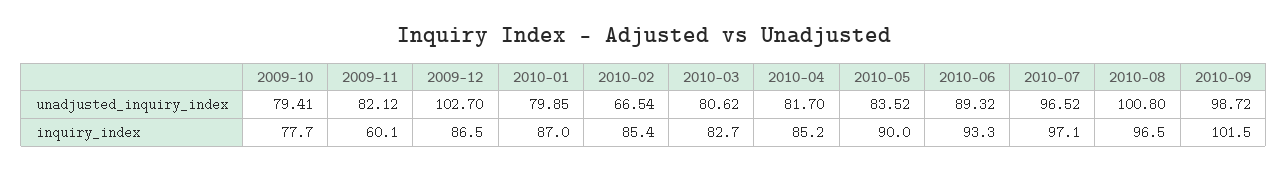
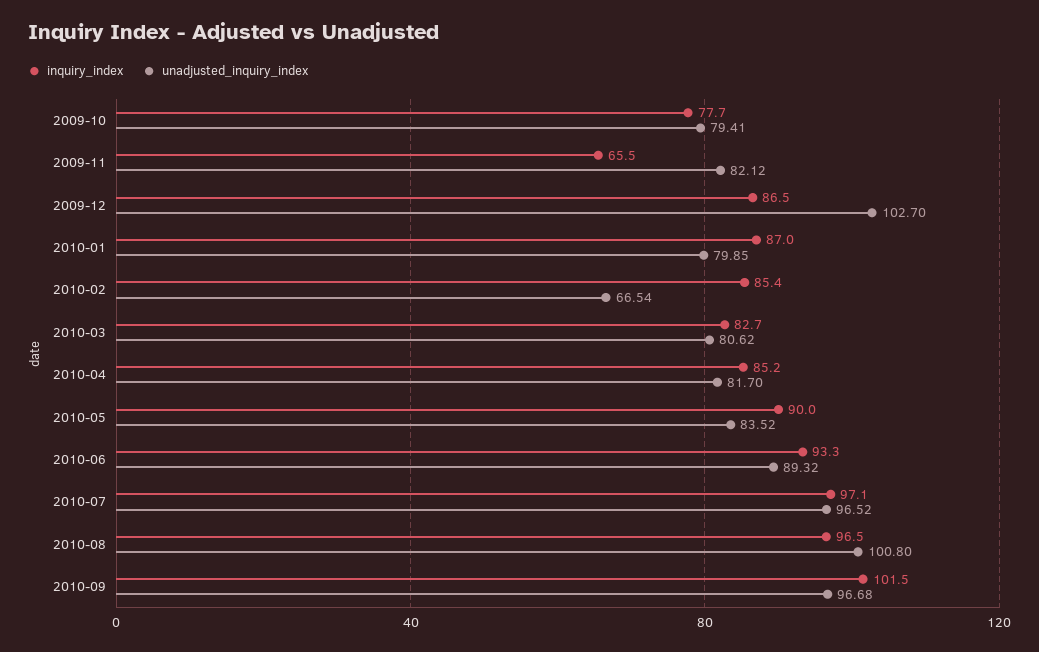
  {
    "unadjusted_inquiry_index": {
      "2009-10": 79.41,
      "2009-11": 82.12,
      "2009-12": 102.7,
      "2010-01": 79.85,
      "2010-02": 66.54,
      "2010-03": 80.62,
      "2010-04": 81.7,
      "2010-05": 83.52,
      "2010-06": 89.32,
      "2010-07": 96.52,
      "2010-08": 100.8,
-     "2010-09": 98.72
+     "2010-09": 96.68
    },
    "inquiry_index": {
      "2009-10": 77.7,
-     "2009-11": 60.1,
+     "2009-11": 65.5,
      "2009-12": 86.5,
      "2010-01": 87,
      "2010-02": 85.4,
      "2010-03": 82.7,
      "2010-04": 85.2,
      "2010-05": 90,
      "2010-06": 93.3,
      "2010-07": 97.1,
      "2010-08": 96.5,
      "2010-09": 101.5
    }
  }

